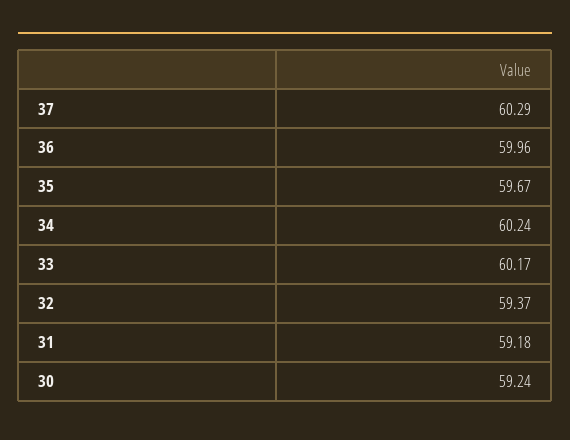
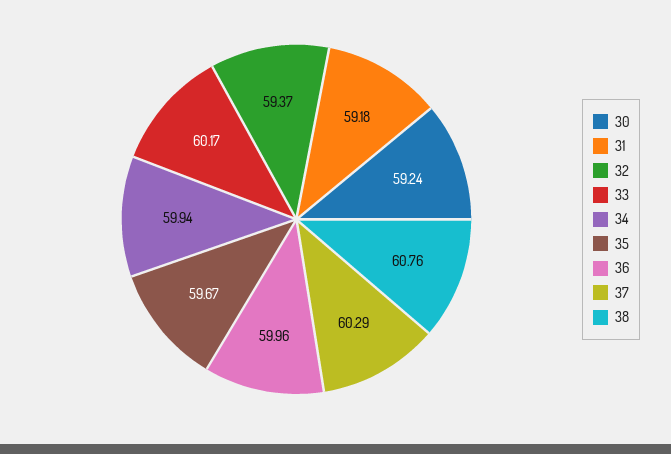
  {
    "37": 60.29,
    "36": 59.96,
    "35": 59.67,
-   "34": 60.24,
+   "34": 59.94,
    "33": 60.17,
    "32": 59.37,
    "31": 59.18,
-   "30": 59.24
+   "30": 59.24,
+   "38": 60.76
  }

